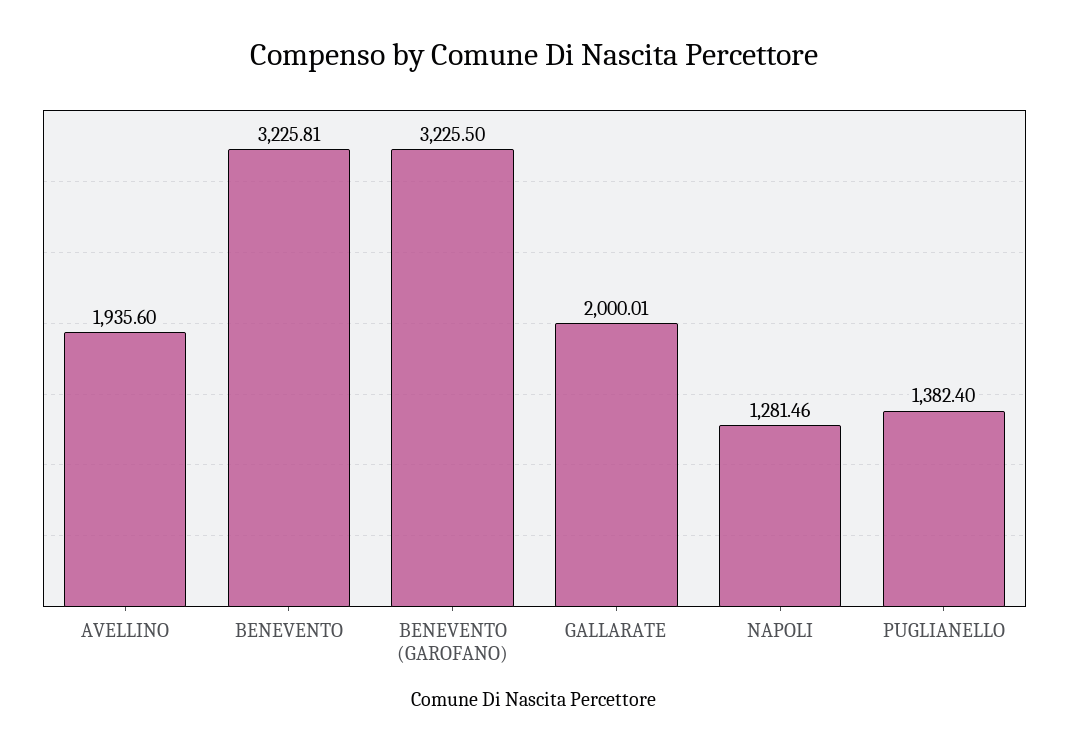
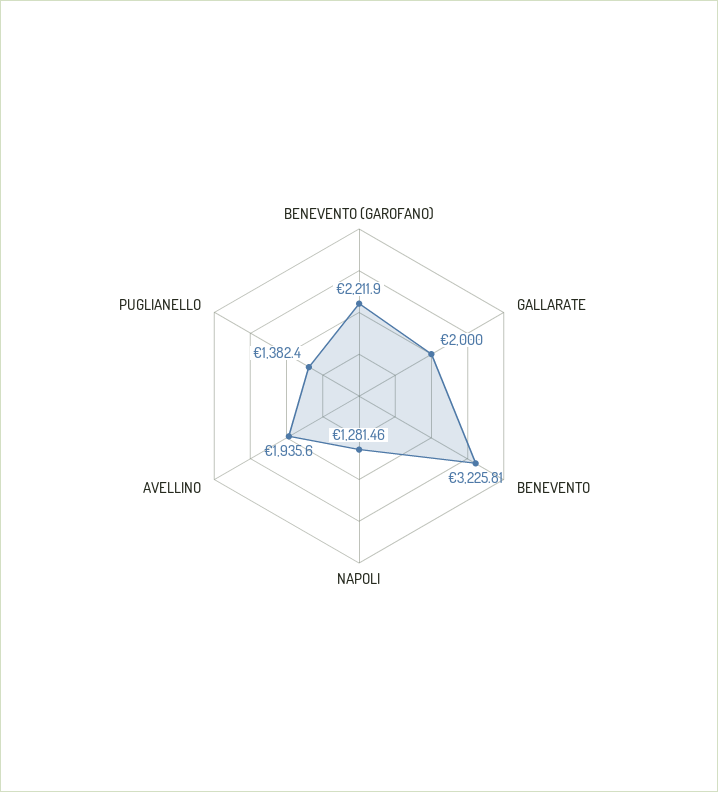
  {
    "AVELLINO": 1935.6,
    "BENEVENTO": 3225.81,
-   "BENEVENTO (GAROFANO)": 3225.5,
+   "BENEVENTO (GAROFANO)": 2211.9,
-   "GALLARATE": 2000.01,
+   "GALLARATE": 2000,
    "NAPOLI": 1281.46,
    "PUGLIANELLO": 1382.4
  }

